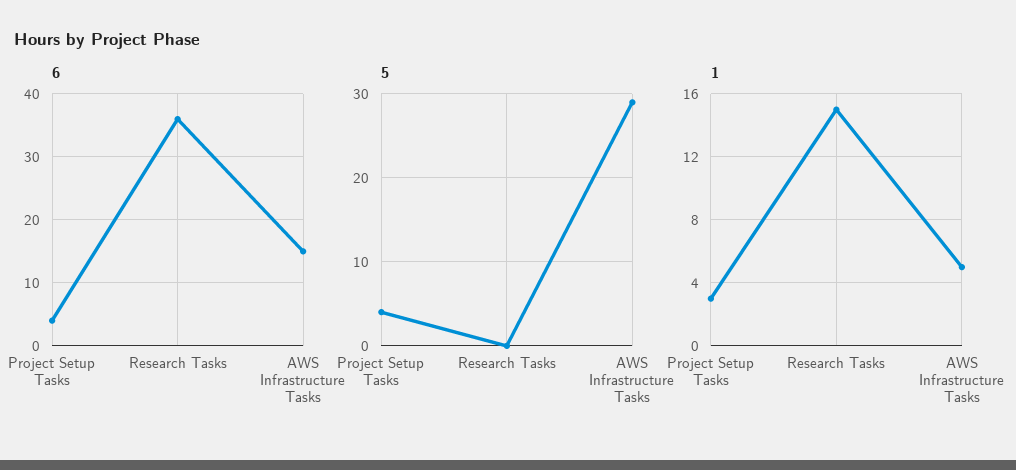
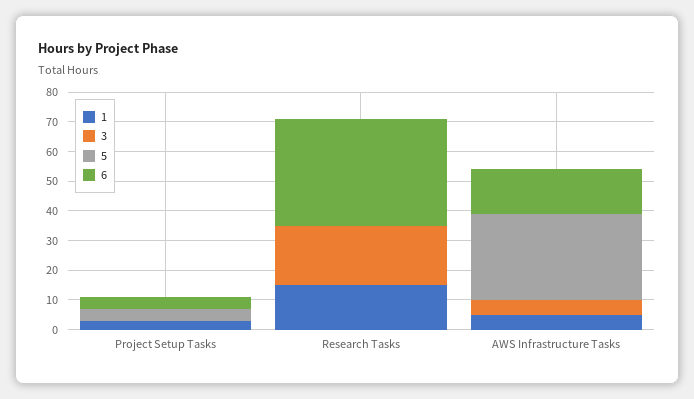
  {
    "6": {
      "Project Setup Tasks": 4,
      "Research Tasks": 36,
      "AWS Infrastructure Tasks": 15
    },
    "5": {
      "Project Setup Tasks": 4,
      "Research Tasks": 0,
      "AWS Infrastructure Tasks": 29
    },
    "1": {
      "Project Setup Tasks": 3,
      "Research Tasks": 15,
      "AWS Infrastructure Tasks": 5
-   }
+   },
+   "3": {
+     "Project Setup Tasks": 0,
+     "Research Tasks": 20,
+     "AWS Infrastructure Tasks": 5
+   }
  }

